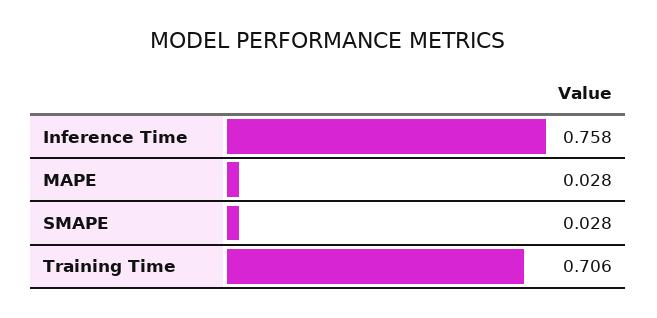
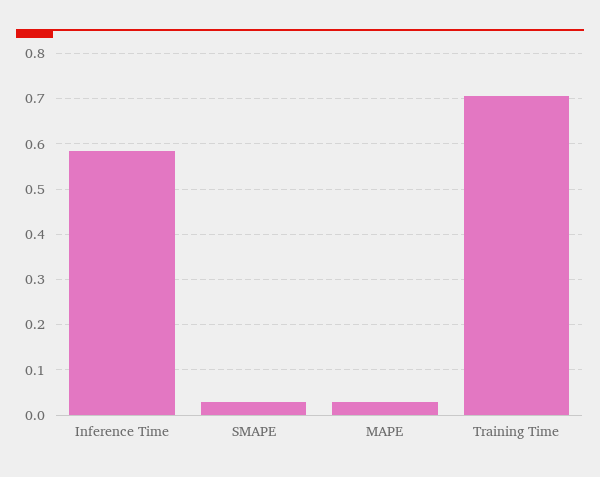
  {
-   "Inference Time": 0.758,
+   "Inference Time": 0.58,
    "MAPE": 0.028,
    "SMAPE": 0.028,
    "Training Time": 0.706
  }

